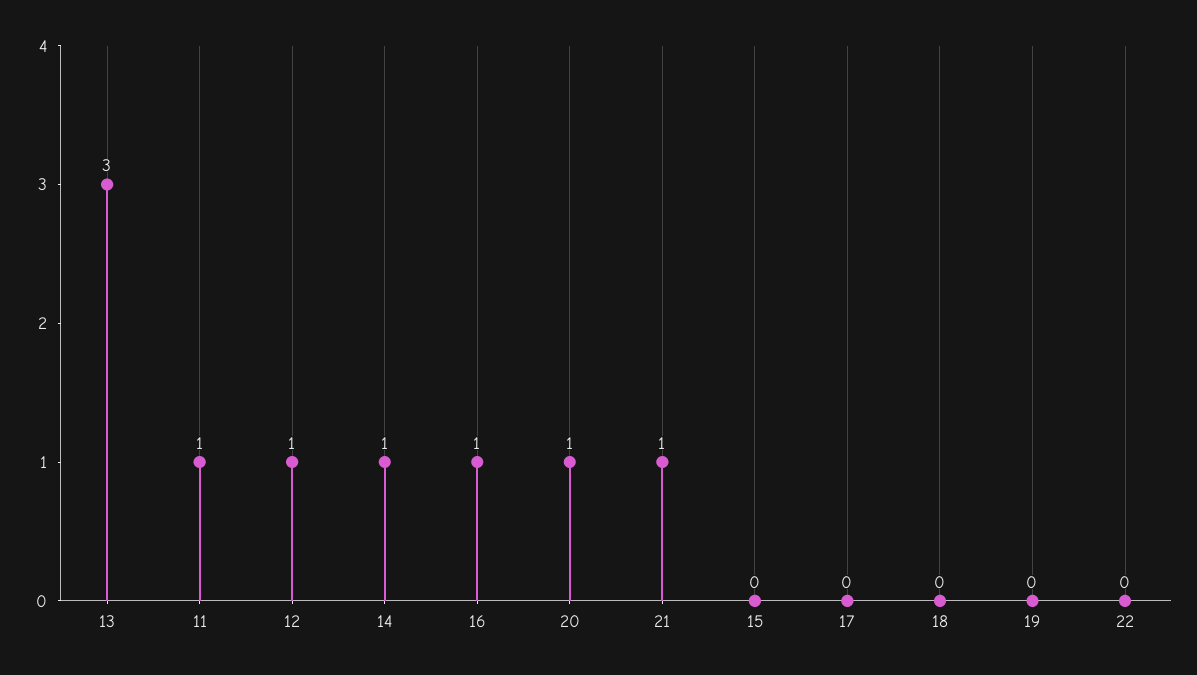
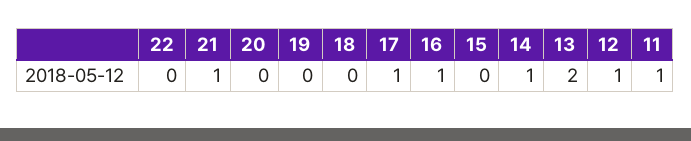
  {
-   "13": 3,
+   "13": 2,
    "11": 1,
    "12": 1,
    "14": 1,
    "16": 1,
-   "20": 1,
+   "20": 0,
    "21": 1,
    "15": 0,
-   "17": 0,
+   "17": 1,
    "18": 0,
    "19": 0,
    "22": 0
  }

